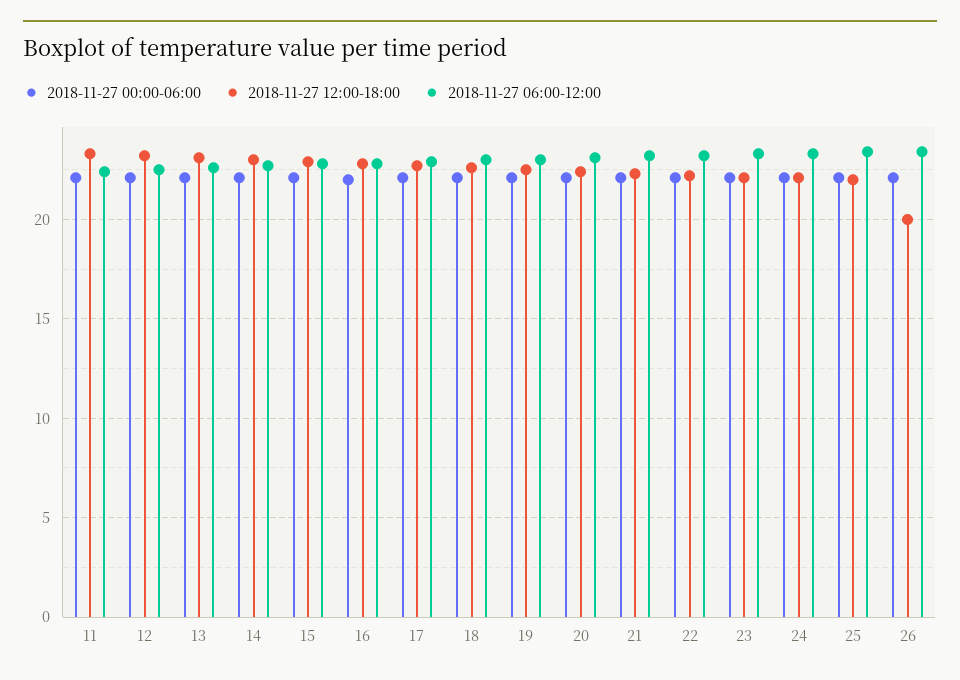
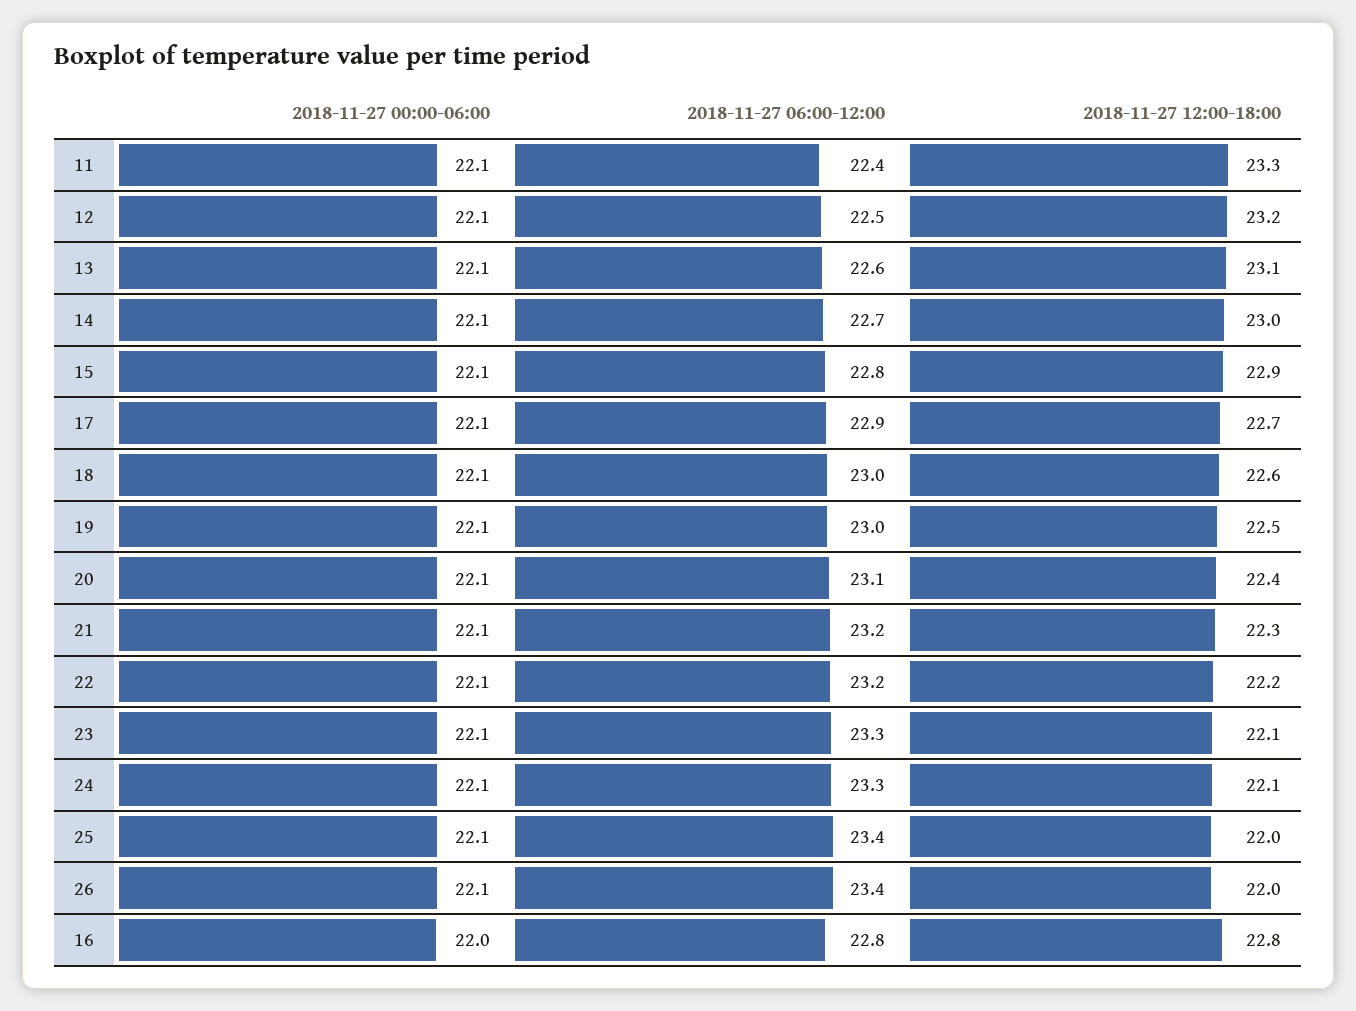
  {
    "2018-11-27 00:00-06:00": {
      "11": 22.1,
      "12": 22.1,
      "13": 22.1,
      "14": 22.1,
      "15": 22.1,
      "16": 22,
      "17": 22.1,
      "18": 22.1,
      "19": 22.1,
      "20": 22.1,
      "21": 22.1,
      "22": 22.1,
      "23": 22.1,
      "24": 22.1,
      "25": 22.1,
      "26": 22.1
    },
    "2018-11-27 12:00-18:00": {
      "11": 23.3,
      "12": 23.2,
      "13": 23.1,
      "14": 23,
      "15": 22.9,
      "16": 22.8,
      "17": 22.7,
      "18": 22.6,
      "19": 22.5,
      "20": 22.4,
      "21": 22.3,
      "22": 22.2,
      "23": 22.1,
      "24": 22.1,
      "25": 22,
-     "26": 20
+     "26": 22
    },
    "2018-11-27 06:00-12:00": {
      "11": 22.4,
      "12": 22.5,
      "13": 22.6,
      "14": 22.7,
      "15": 22.8,
      "16": 22.8,
      "17": 22.9,
      "18": 23,
      "19": 23,
      "20": 23.1,
      "21": 23.2,
      "22": 23.2,
      "23": 23.3,
      "24": 23.3,
      "25": 23.4,
      "26": 23.4
    }
  }

